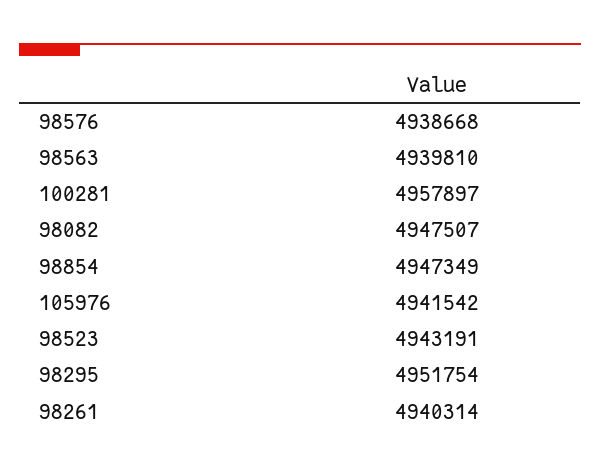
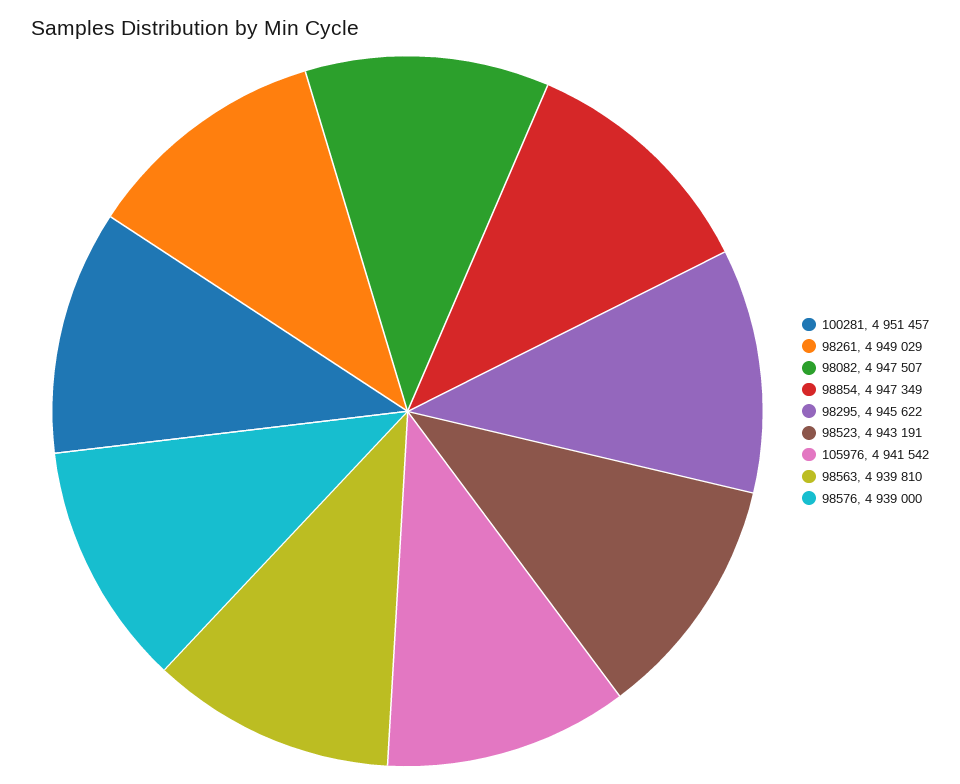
  {
-   "98576": 4938668,
+   "98576": 4939000,
    "98563": 4939810,
-   "100281": 4957897,
+   "100281": 4951457,
    "98082": 4947507,
    "98854": 4947349,
    "105976": 4941542,
    "98523": 4943191,
-   "98295": 4951754,
+   "98295": 4945622,
-   "98261": 4940314
+   "98261": 4949029
  }

